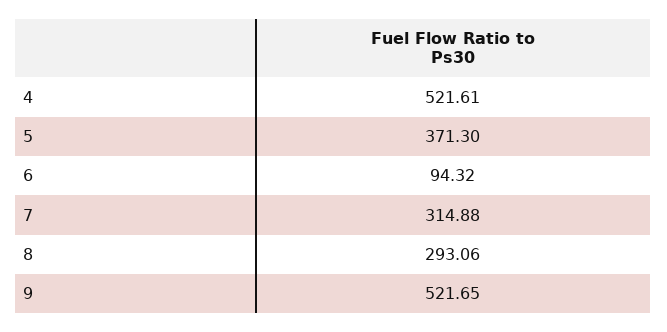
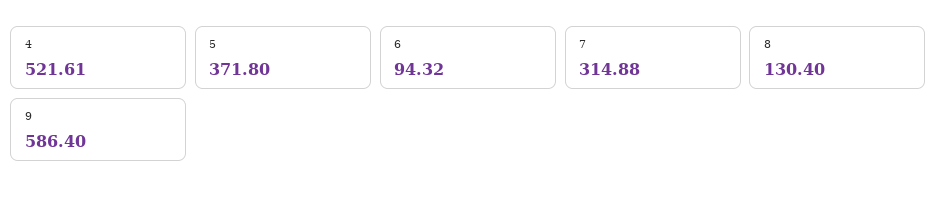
  {
    "4": 521.61,
-   "5": 371.3,
+   "5": 371.8,
    "6": 94.32,
    "7": 314.88,
-   "8": 293.06,
+   "8": 130.4,
-   "9": 521.65
+   "9": 586.4
  }

